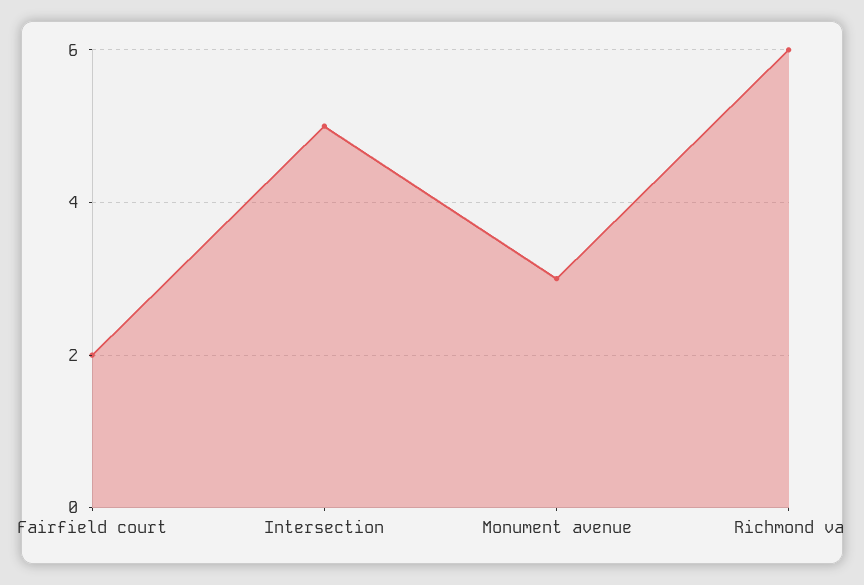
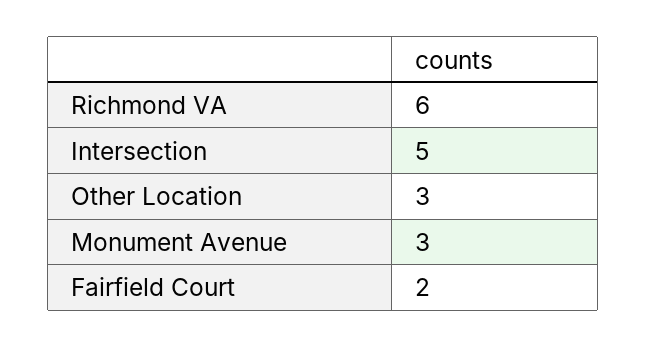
  {
    "Fairfield court": 2,
    "Intersection": 5,
    "Monument avenue": 3,
-   "Richmond va": 6
+   "Richmond va": 6,
+   "Other Location": 3
  }

